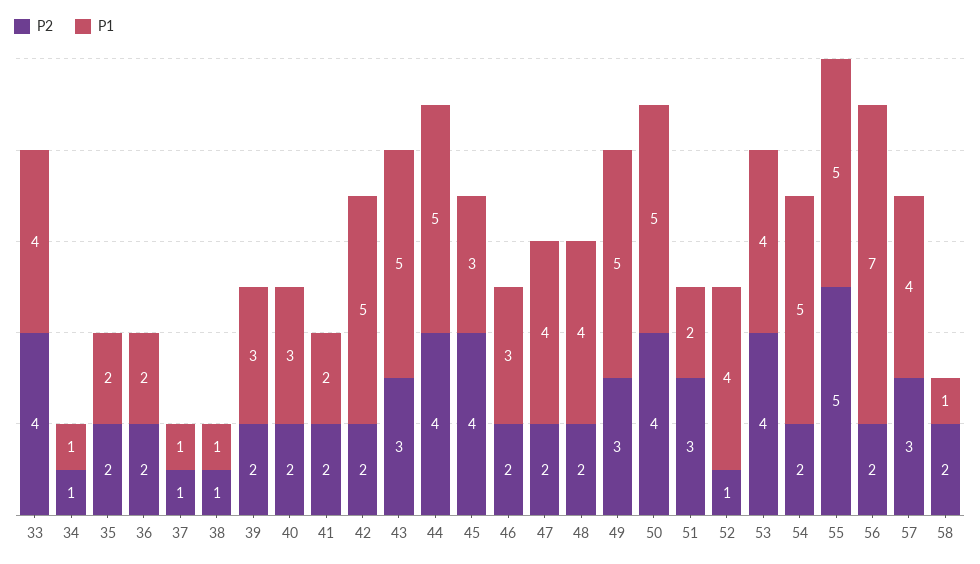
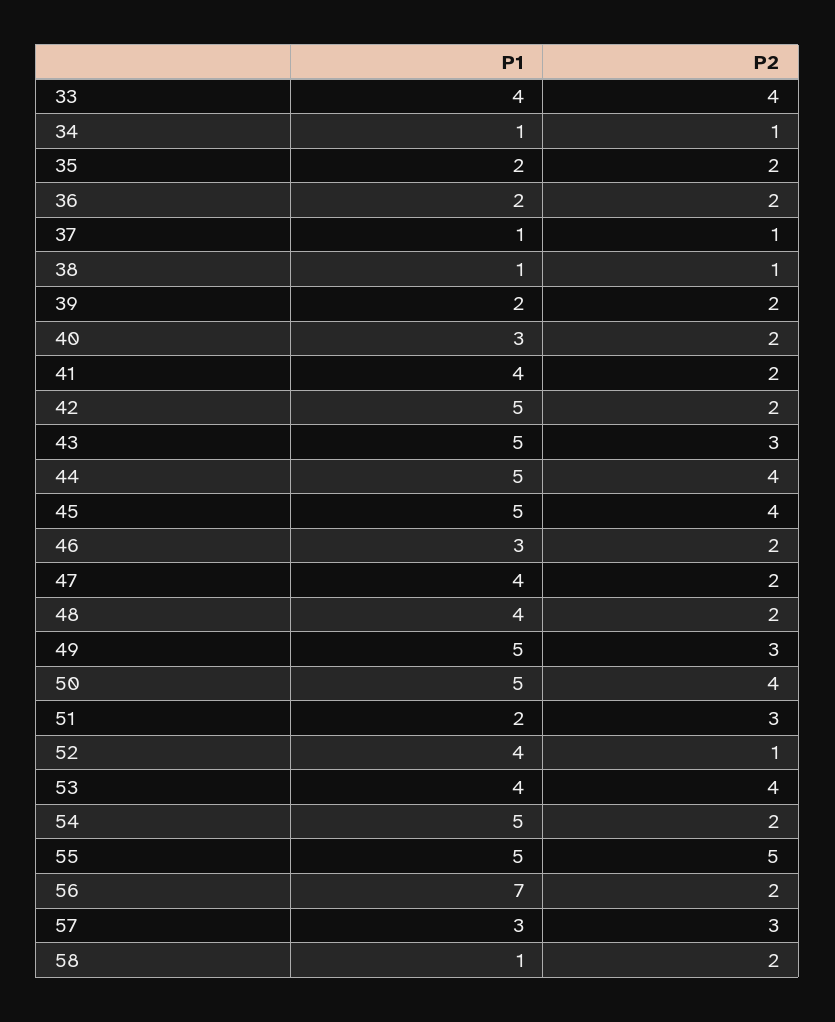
  {
    "P2": {
      "33": 4,
      "34": 1,
      "35": 2,
      "36": 2,
      "37": 1,
      "38": 1,
      "39": 2,
      "40": 2,
      "41": 2,
      "42": 2,
      "43": 3,
      "44": 4,
      "45": 4,
      "46": 2,
      "47": 2,
      "48": 2,
      "49": 3,
      "50": 4,
      "51": 3,
      "52": 1,
      "53": 4,
      "54": 2,
      "55": 5,
      "56": 2,
      "57": 3,
      "58": 2
    },
    "P1": {
      "33": 4,
      "34": 1,
      "35": 2,
      "36": 2,
      "37": 1,
      "38": 1,
-     "39": 3,
+     "39": 2,
      "40": 3,
-     "41": 2,
+     "41": 4,
      "42": 5,
      "43": 5,
      "44": 5,
-     "45": 3,
+     "45": 5,
      "46": 3,
      "47": 4,
      "48": 4,
      "49": 5,
      "50": 5,
      "51": 2,
      "52": 4,
      "53": 4,
      "54": 5,
      "55": 5,
      "56": 7,
-     "57": 4,
+     "57": 3,
      "58": 1
    }
  }

